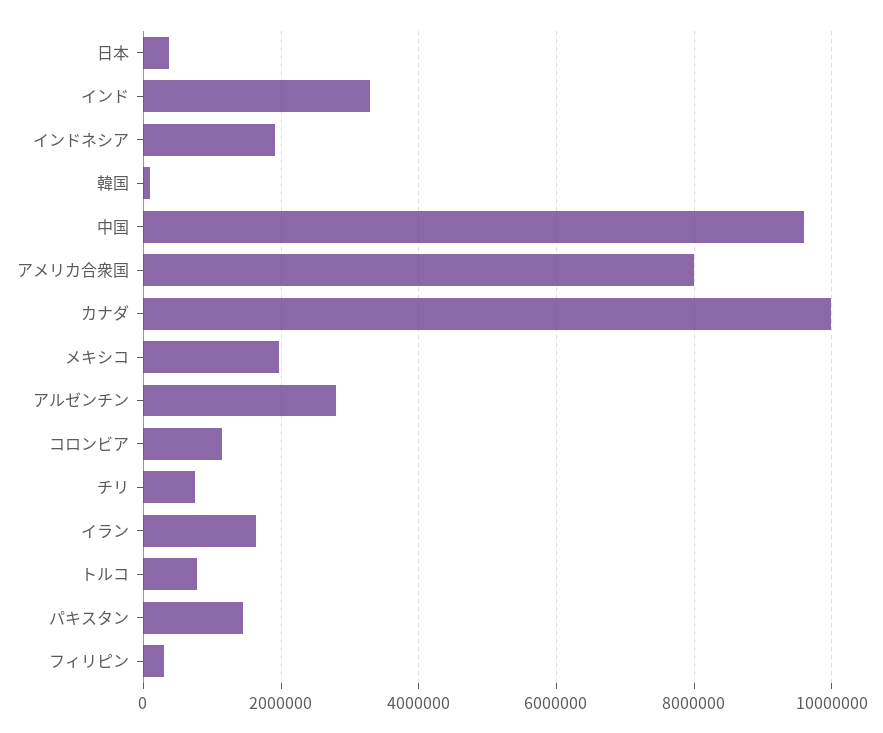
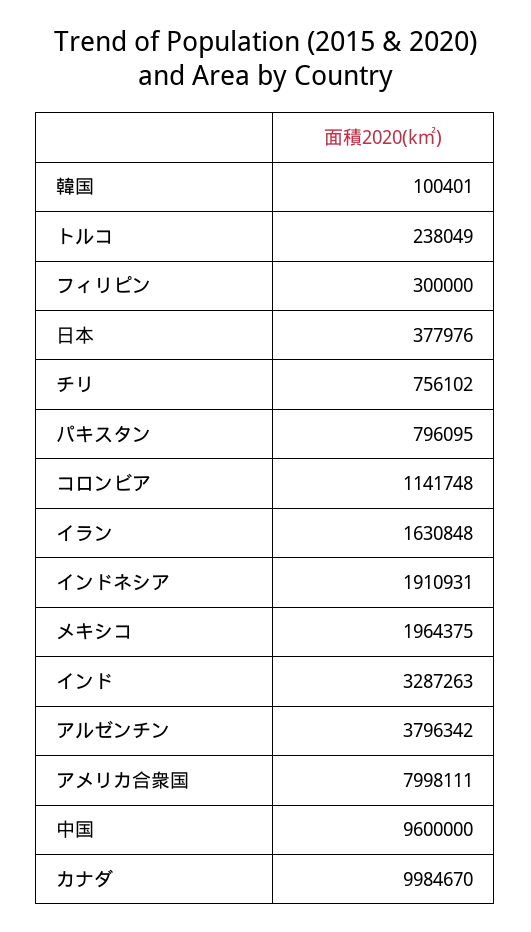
  {
    "日本": 377976,
    "インド": 3287263,
    "インドネシア": 1910931,
    "韓国": 100401,
    "中国": 9600000,
    "アメリカ合衆国": 7998111,
    "カナダ": 9984670,
    "メキシコ": 1964375,
-   "アルゼンチン": 2800000,
+   "アルゼンチン": 3796342,
    "コロンビア": 1141748,
    "チリ": 756102,
    "イラン": 1630848,
-   "トルコ": 800000,
+   "トルコ": 238049,
-   "パキスタン": 1400000,
+   "パキスタン": 796095,
    "フィリピン": 300000
  }

